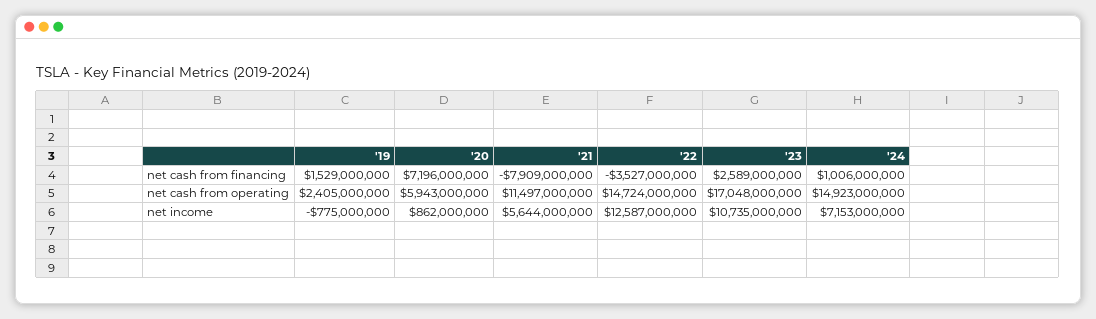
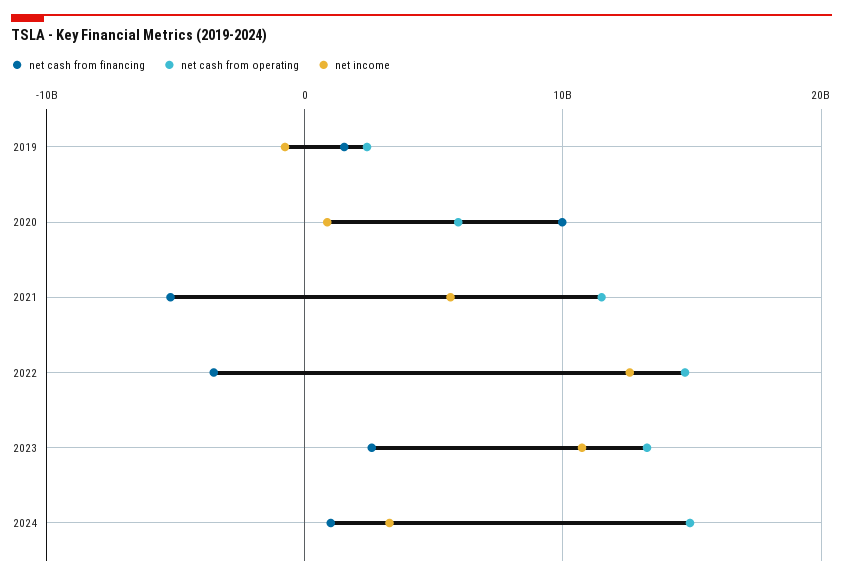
  {
    "net cash from financing": {
      "'19": 1529000000,
-     "'20": 7196000000,
+     "'20": 10000000000,
-     "'21": -7909000000,
+     "'21": -5000000000,
      "'22": -3527000000,
      "'23": 2589000000,
      "'24": 1006000000
    },
    "net cash from operating": {
      "'19": 2405000000,
      "'20": 5943000000,
      "'21": 11497000000,
      "'22": 14724000000,
-     "'23": 17048000000,
+     "'23": 13000000000,
      "'24": 14923000000
    },
    "net income": {
      "'19": -775000000,
      "'20": 862000000,
      "'21": 5644000000,
      "'22": 12587000000,
      "'23": 10735000000,
-     "'24": 7153000000
+     "'24": 3000000000
    }
  }

